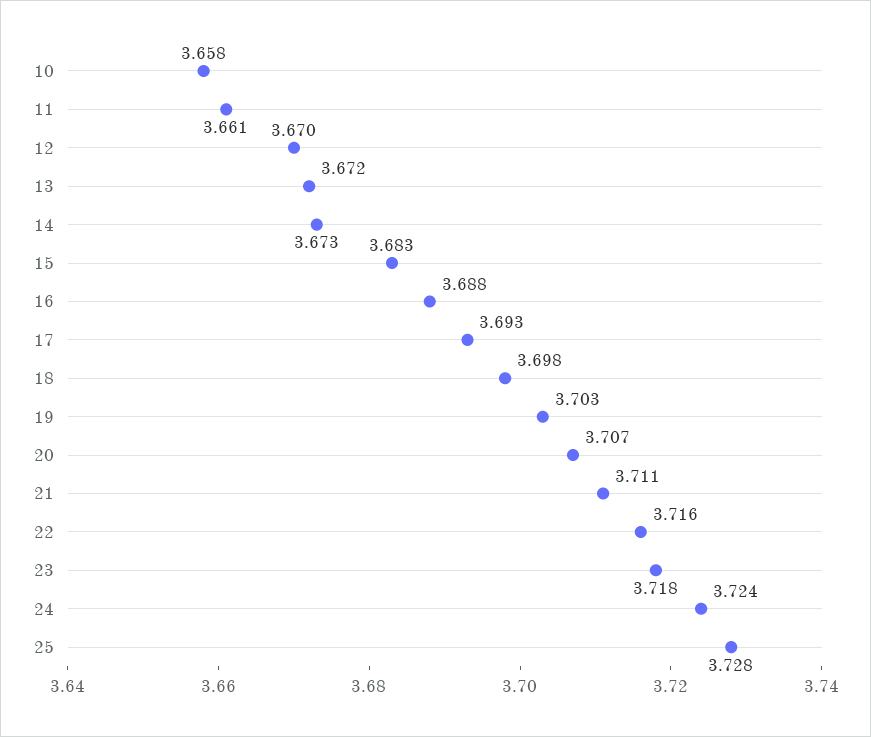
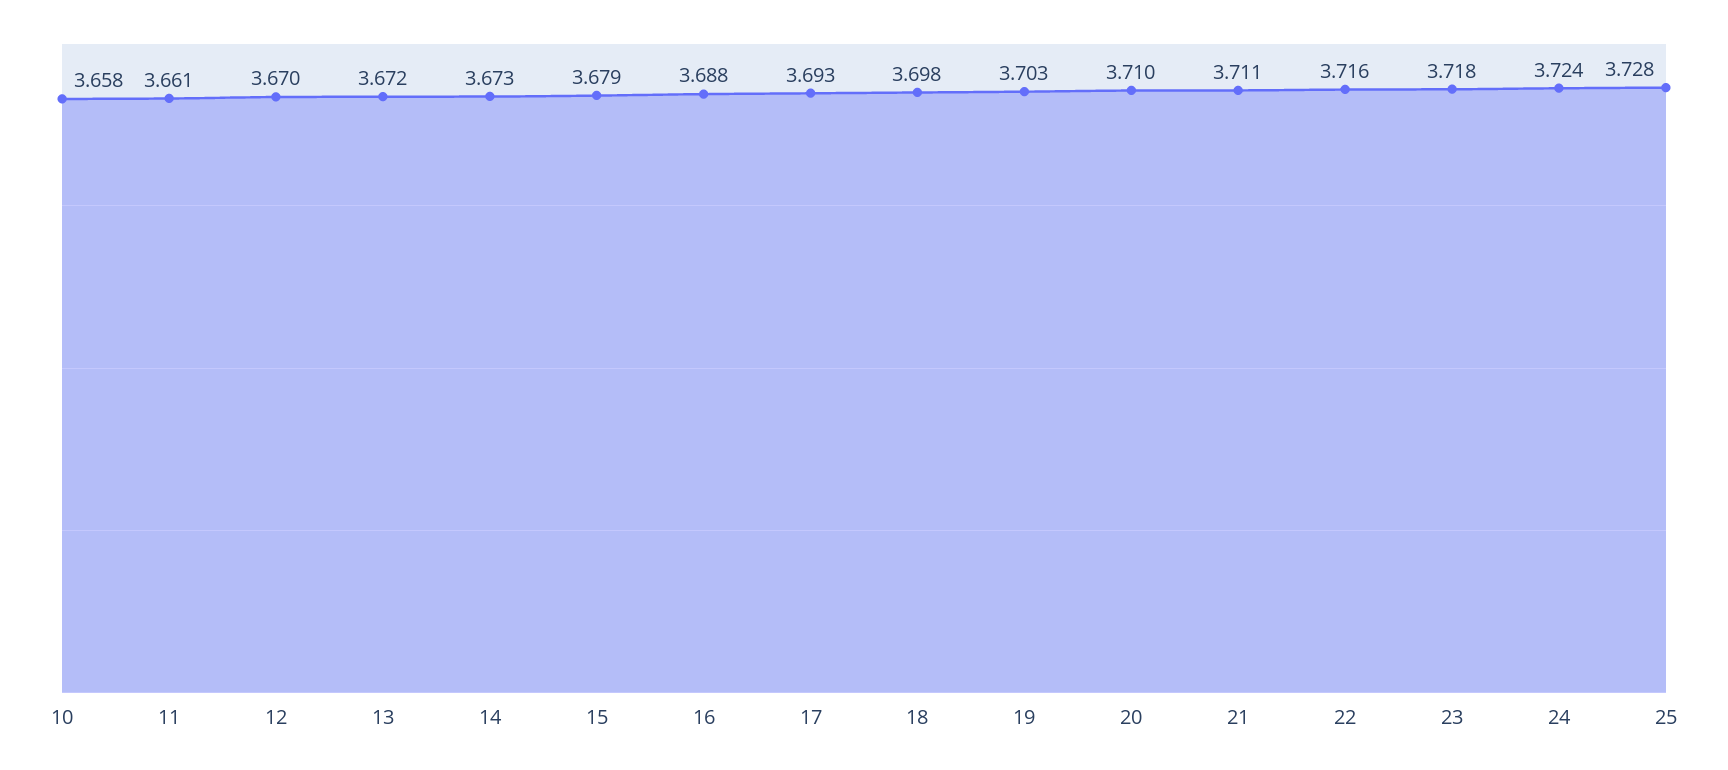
  {
    "10": 3.658,
    "11": 3.661,
    "12": 3.67,
    "13": 3.672,
    "14": 3.673,
-   "15": 3.683,
+   "15": 3.679,
    "16": 3.688,
    "17": 3.693,
    "18": 3.698,
    "19": 3.703,
-   "20": 3.707,
+   "20": 3.71,
    "21": 3.711,
    "22": 3.716,
    "23": 3.718,
    "24": 3.724,
    "25": 3.728
  }

